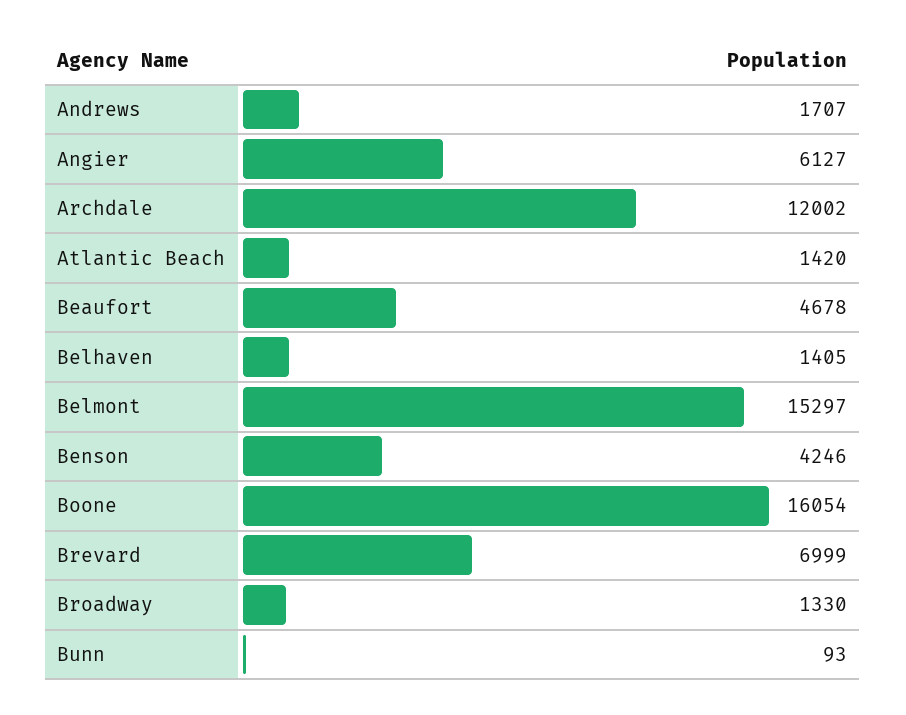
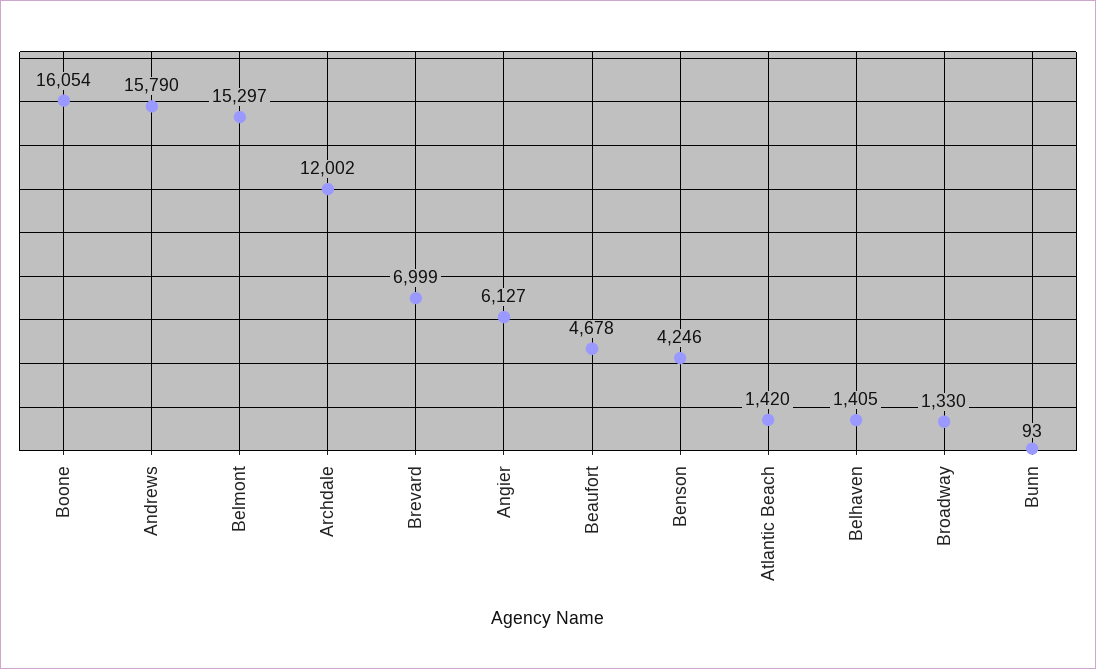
  {
-   "Andrews": 1707,
+   "Andrews": 15790,
    "Angier": 6127,
    "Archdale": 12002,
    "Atlantic Beach": 1420,
    "Beaufort": 4678,
    "Belhaven": 1405,
    "Belmont": 15297,
    "Benson": 4246,
    "Boone": 16054,
    "Brevard": 6999,
    "Broadway": 1330,
    "Bunn": 93
  }

